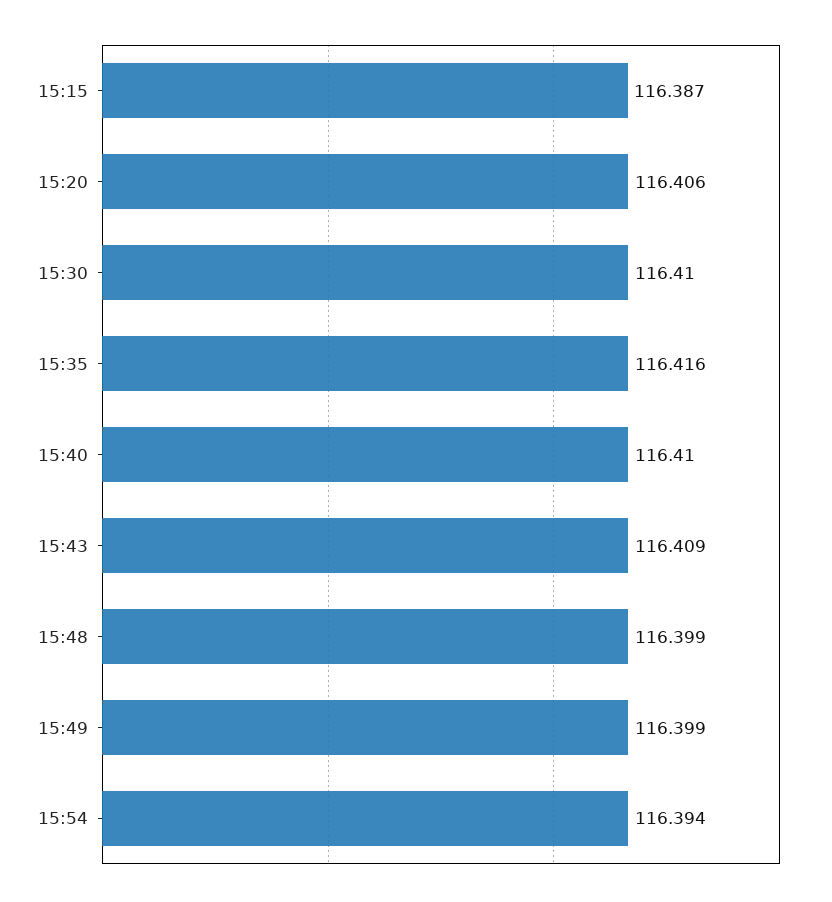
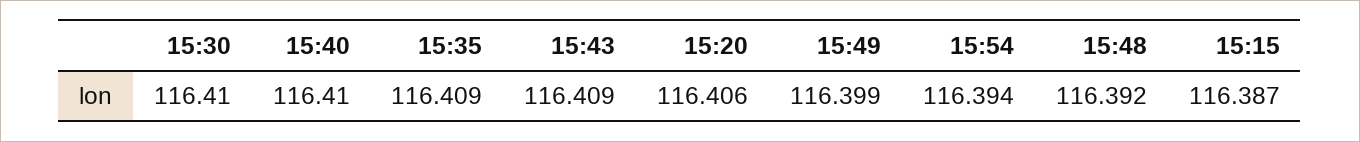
  {
    "15:15": 116.387,
    "15:20": 116.406,
    "15:30": 116.41,
-   "15:35": 116.416,
+   "15:35": 116.409,
    "15:40": 116.41,
    "15:43": 116.409,
-   "15:48": 116.399,
+   "15:48": 116.392,
    "15:49": 116.399,
    "15:54": 116.394
  }

